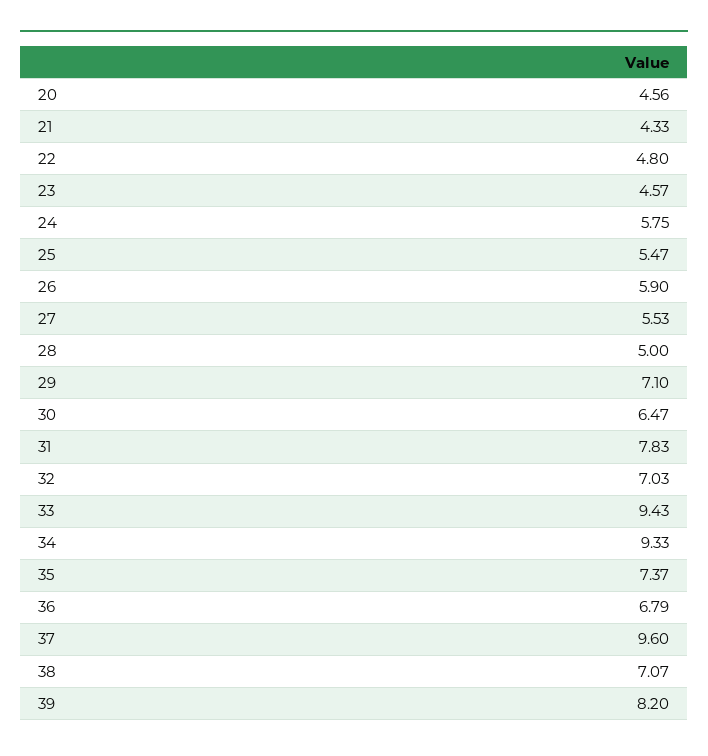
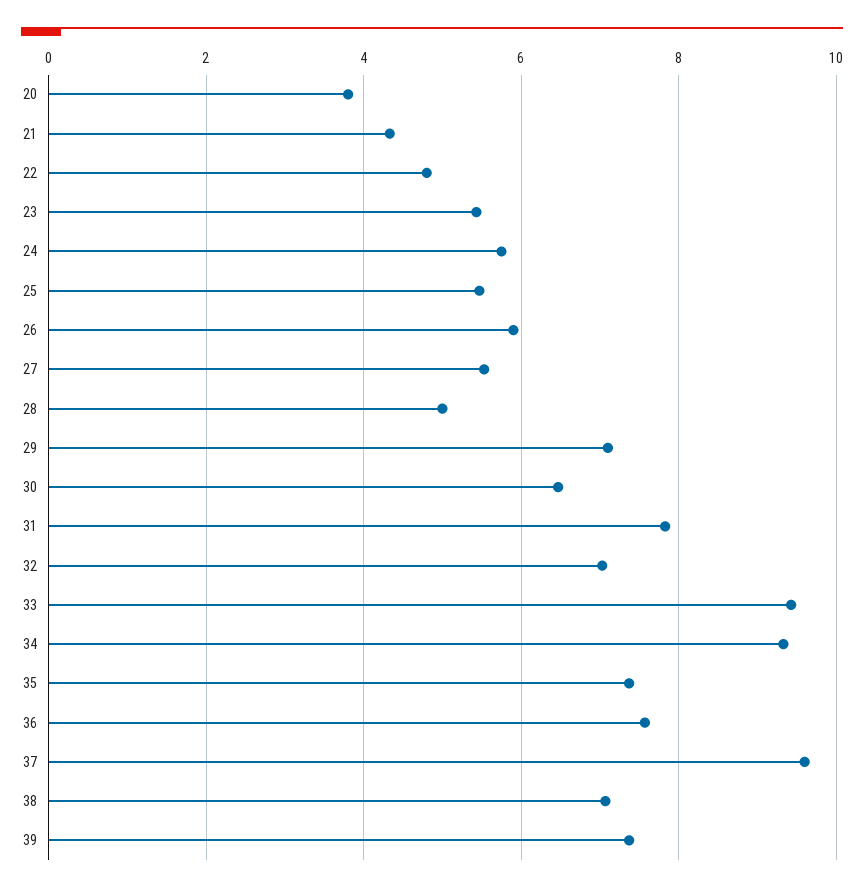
  {
-   "20": 4.56,
+   "20": 3.8,
    "21": 4.33,
    "22": 4.8,
-   "23": 4.57,
+   "23": 5.4,
    "24": 5.75,
    "25": 5.47,
    "26": 5.9,
    "27": 5.53,
    "28": 5,
    "29": 7.1,
    "30": 6.47,
    "31": 7.83,
    "32": 7.03,
    "33": 9.43,
    "34": 9.33,
    "35": 7.37,
-   "36": 6.79,
+   "36": 7.6,
    "37": 9.6,
    "38": 7.07,
-   "39": 8.2
+   "39": 7.4
  }

